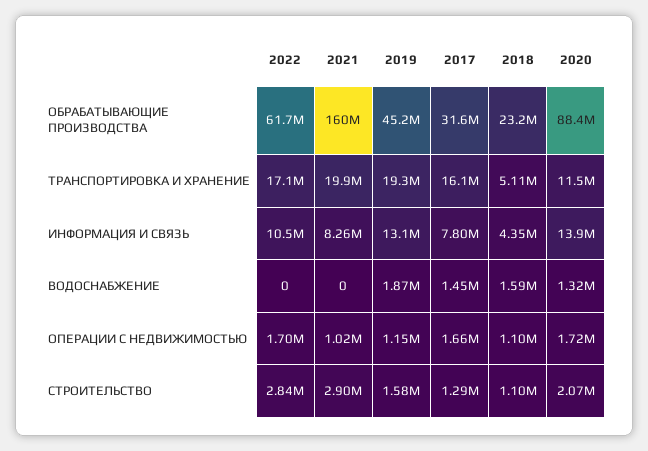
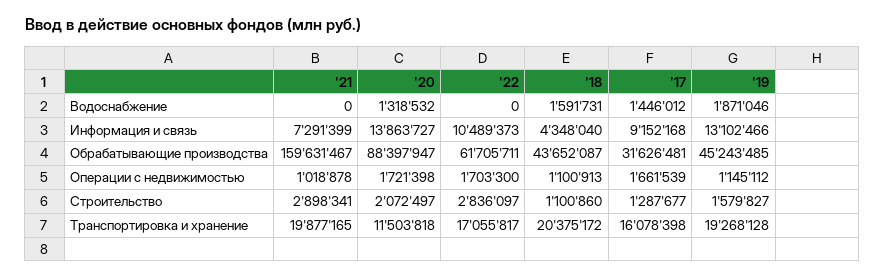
  {
    "2022": {
      "ОБРАБАТЫВАЮЩИЕ ПРОИЗВОДСТВА": 61705711,
      "ТРАНСПОРТИРОВКА И ХРАНЕНИЕ": 17055817,
      "ИНФОРМАЦИЯ И СВЯЗЬ": 10489373,
      "ВОДОСНАБЖЕНИЕ": 0,
      "ОПЕРАЦИИ С НЕДВИЖИМОСТЬЮ": 1703300,
      "СТРОИТЕЛЬСТВО": 2836097
    },
    "2021": {
      "ОБРАБАТЫВАЮЩИЕ ПРОИЗВОДСТВА": 159631467,
      "ТРАНСПОРТИРОВКА И ХРАНЕНИЕ": 19877165,
-     "ИНФОРМАЦИЯ И СВЯЗЬ": 8260000,
+     "ИНФОРМАЦИЯ И СВЯЗЬ": 7291399,
      "ВОДОСНАБЖЕНИЕ": 0,
      "ОПЕРАЦИИ С НЕДВИЖИМОСТЬЮ": 1018878,
      "СТРОИТЕЛЬСТВО": 2898341
    },
    "2019": {
      "ОБРАБАТЫВАЮЩИЕ ПРОИЗВОДСТВА": 45243485,
      "ТРАНСПОРТИРОВКА И ХРАНЕНИЕ": 19268128,
      "ИНФОРМАЦИЯ И СВЯЗЬ": 13102466,
      "ВОДОСНАБЖЕНИЕ": 1871046,
      "ОПЕРАЦИИ С НЕДВИЖИМОСТЬЮ": 1145112,
      "СТРОИТЕЛЬСТВО": 1579827
    },
    "2017": {
      "ОБРАБАТЫВАЮЩИЕ ПРОИЗВОДСТВА": 31626481,
      "ТРАНСПОРТИРОВКА И ХРАНЕНИЕ": 16078398,
-     "ИНФОРМАЦИЯ И СВЯЗЬ": 7800000,
+     "ИНФОРМАЦИЯ И СВЯЗЬ": 9152168,
      "ВОДОСНАБЖЕНИЕ": 1446012,
      "ОПЕРАЦИИ С НЕДВИЖИМОСТЬЮ": 1661539,
      "СТРОИТЕЛЬСТВО": 1287677
    },
    "2018": {
-     "ОБРАБАТЫВАЮЩИЕ ПРОИЗВОДСТВА": 23200000,
+     "ОБРАБАТЫВАЮЩИЕ ПРОИЗВОДСТВА": 43652087,
-     "ТРАНСПОРТИРОВКА И ХРАНЕНИЕ": 5110000,
+     "ТРАНСПОРТИРОВКА И ХРАНЕНИЕ": 20375172,
      "ИНФОРМАЦИЯ И СВЯЗЬ": 4348040,
      "ВОДОСНАБЖЕНИЕ": 1591731,
      "ОПЕРАЦИИ С НЕДВИЖИМОСТЬЮ": 1100913,
      "СТРОИТЕЛЬСТВО": 1100860
    },
    "2020": {
      "ОБРАБАТЫВАЮЩИЕ ПРОИЗВОДСТВА": 88397947,
      "ТРАНСПОРТИРОВКА И ХРАНЕНИЕ": 11503818,
      "ИНФОРМАЦИЯ И СВЯЗЬ": 13863727,
      "ВОДОСНАБЖЕНИЕ": 1318532,
      "ОПЕРАЦИИ С НЕДВИЖИМОСТЬЮ": 1721398,
      "СТРОИТЕЛЬСТВО": 2072497
    }
  }

